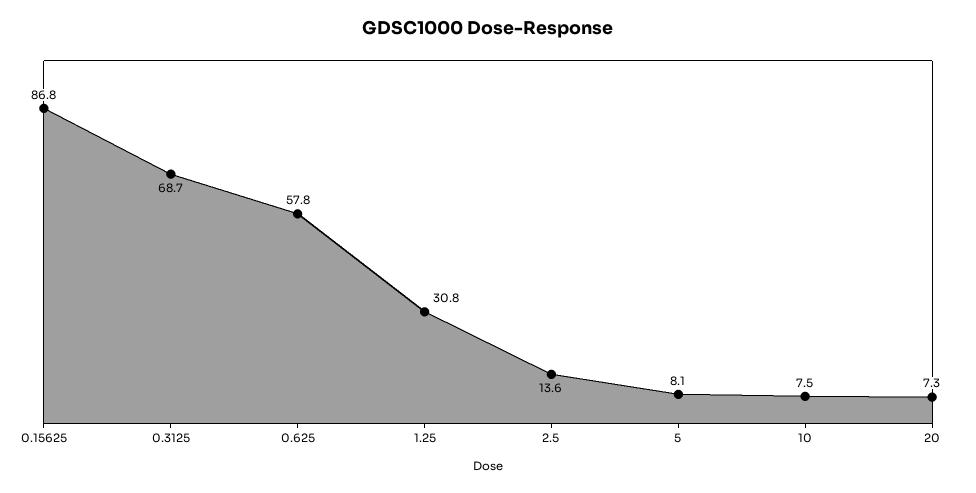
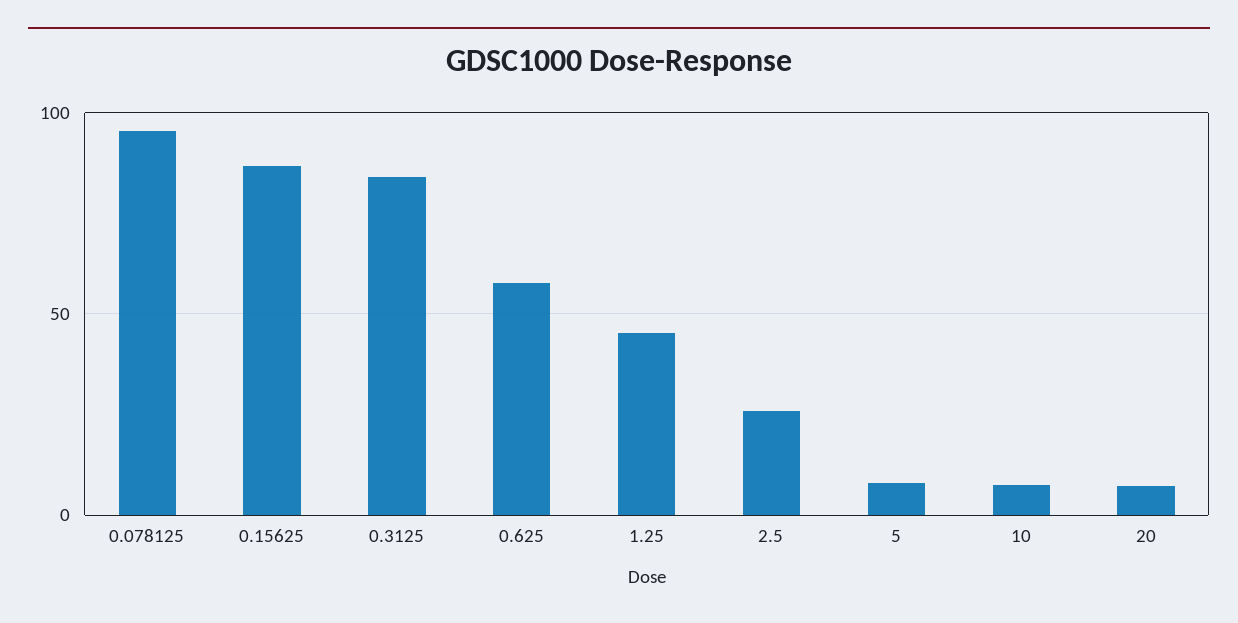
  {
    "0.15625": 86.8,
-   "0.3125": 68.7,
+   "0.3125": 85,
    "0.625": 57.8,
-   "1.25": 30.8,
+   "1.25": 45,
-   "2.5": 13.6,
+   "2.5": 25,
    "5": 8.1,
    "10": 7.5,
-   "20": 7.3
+   "20": 7.3,
+   "0.078125": 95
  }

